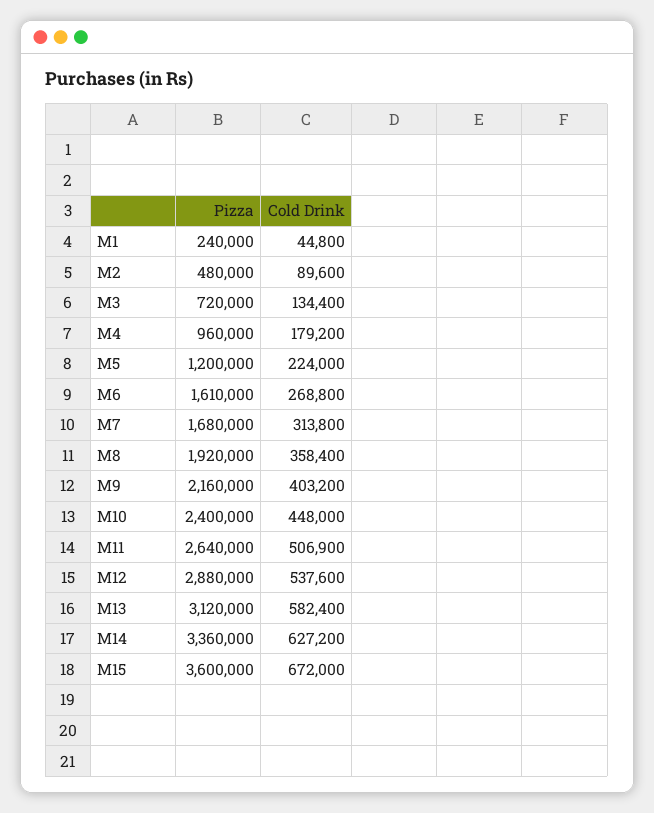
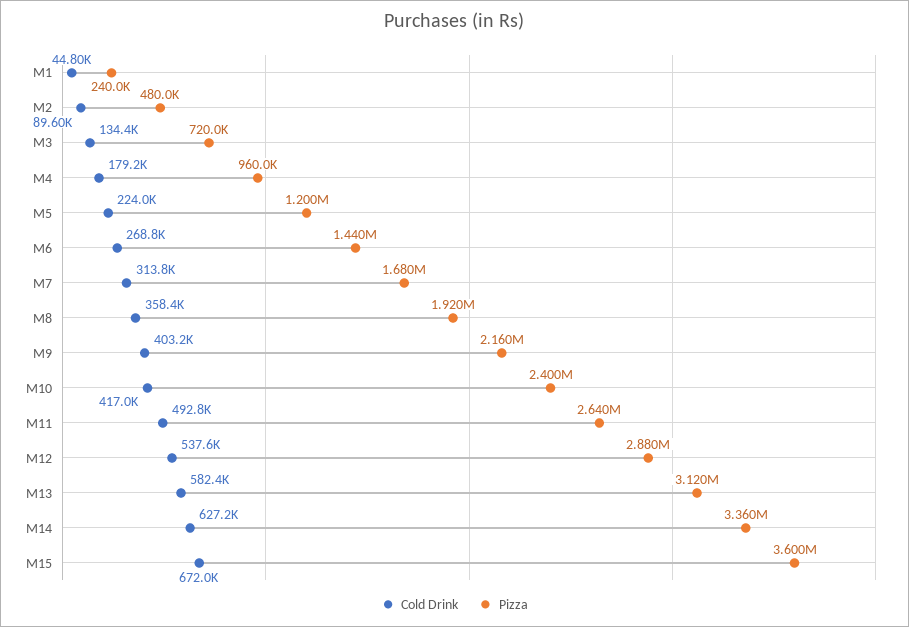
  {
    "Pizza": {
      "M1": 240000,
      "M2": 480000,
      "M3": 720000,
      "M4": 960000,
      "M5": 1200000,
-     "M6": 1610000,
+     "M6": 1440000,
      "M7": 1680000,
      "M8": 1920000,
      "M9": 2160000,
      "M10": 2400000,
      "M11": 2640000,
      "M12": 2880000,
      "M13": 3120000,
      "M14": 3360000,
      "M15": 3600000
    },
    "Cold Drink": {
      "M1": 44800,
      "M2": 89600,
      "M3": 134400,
      "M4": 179200,
      "M5": 224000,
      "M6": 268800,
      "M7": 313800,
      "M8": 358400,
      "M9": 403200,
-     "M10": 448000,
+     "M10": 417000,
-     "M11": 506900,
+     "M11": 492800,
      "M12": 537600,
      "M13": 582400,
      "M14": 627200,
      "M15": 672000
    }
  }

